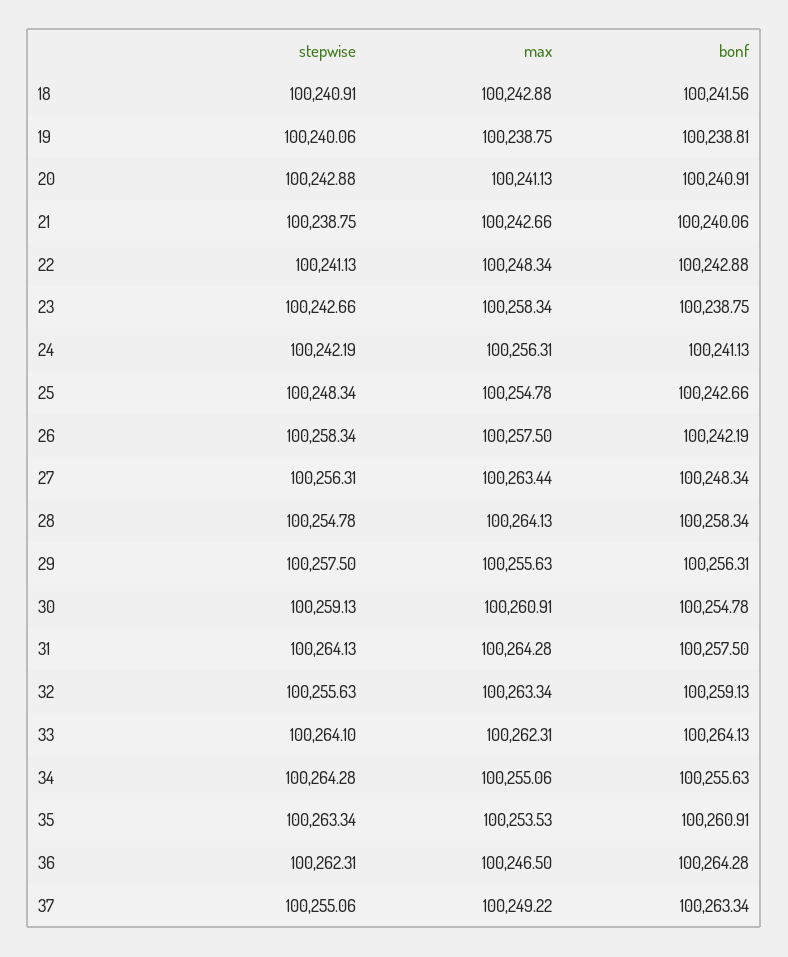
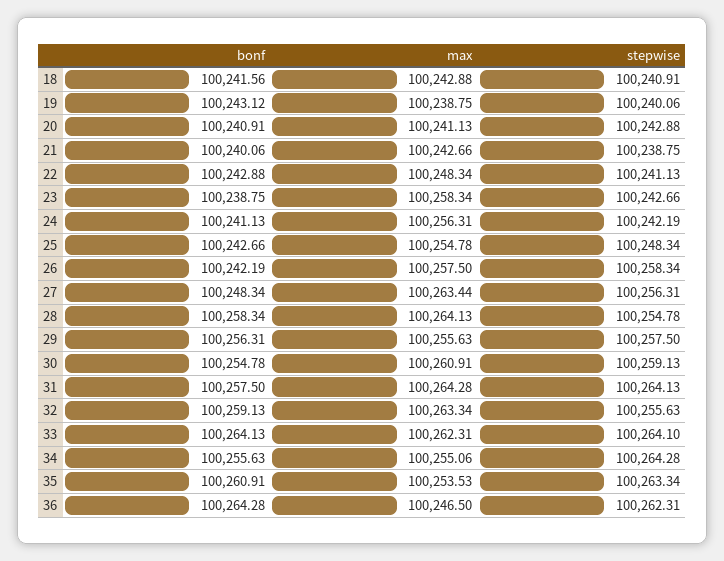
  {
    "stepwise": {
      "18": 100240.91,
      "19": 100240.06,
      "20": 100242.88,
      "21": 100238.75,
      "22": 100241.13,
      "23": 100242.66,
      "24": 100242.19,
      "25": 100248.34,
      "26": 100258.34,
      "27": 100256.31,
      "28": 100254.78,
      "29": 100257.5,
      "30": 100259.13,
      "31": 100264.13,
      "32": 100255.63,
      "33": 100264.1,
      "34": 100264.28,
      "35": 100263.34,
-     "36": 100262.31,
+     "36": 100262.31
-     "37": 100255.06
    },
    "max": {
      "18": 100242.88,
      "19": 100238.75,
      "20": 100241.13,
      "21": 100242.66,
      "22": 100248.34,
      "23": 100258.34,
      "24": 100256.31,
      "25": 100254.78,
      "26": 100257.5,
      "27": 100263.44,
      "28": 100264.13,
      "29": 100255.63,
      "30": 100260.91,
      "31": 100264.28,
      "32": 100263.34,
      "33": 100262.31,
      "34": 100255.06,
      "35": 100253.53,
-     "36": 100246.5,
+     "36": 100246.5
-     "37": 100249.22
    },
    "bonf": {
      "18": 100241.56,
-     "19": 100238.81,
+     "19": 100243.12,
      "20": 100240.91,
      "21": 100240.06,
      "22": 100242.88,
      "23": 100238.75,
      "24": 100241.13,
      "25": 100242.66,
      "26": 100242.19,
      "27": 100248.34,
      "28": 100258.34,
      "29": 100256.31,
      "30": 100254.78,
      "31": 100257.5,
      "32": 100259.13,
      "33": 100264.13,
      "34": 100255.63,
      "35": 100260.91,
-     "36": 100264.28,
+     "36": 100264.28
-     "37": 100263.34
    }
  }

